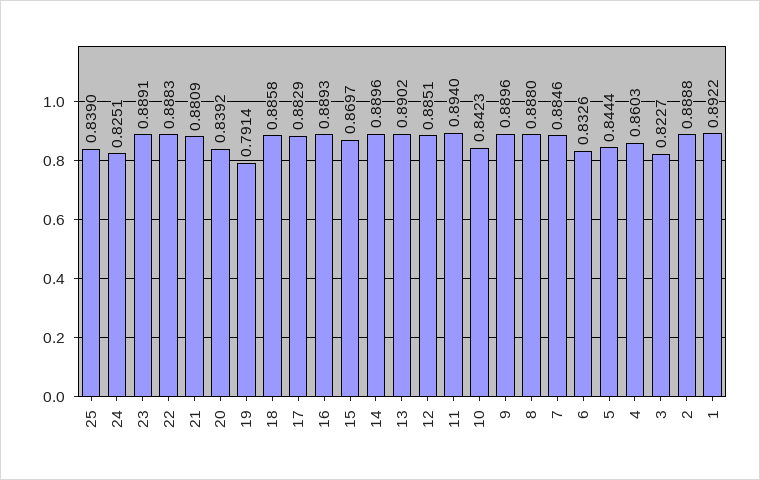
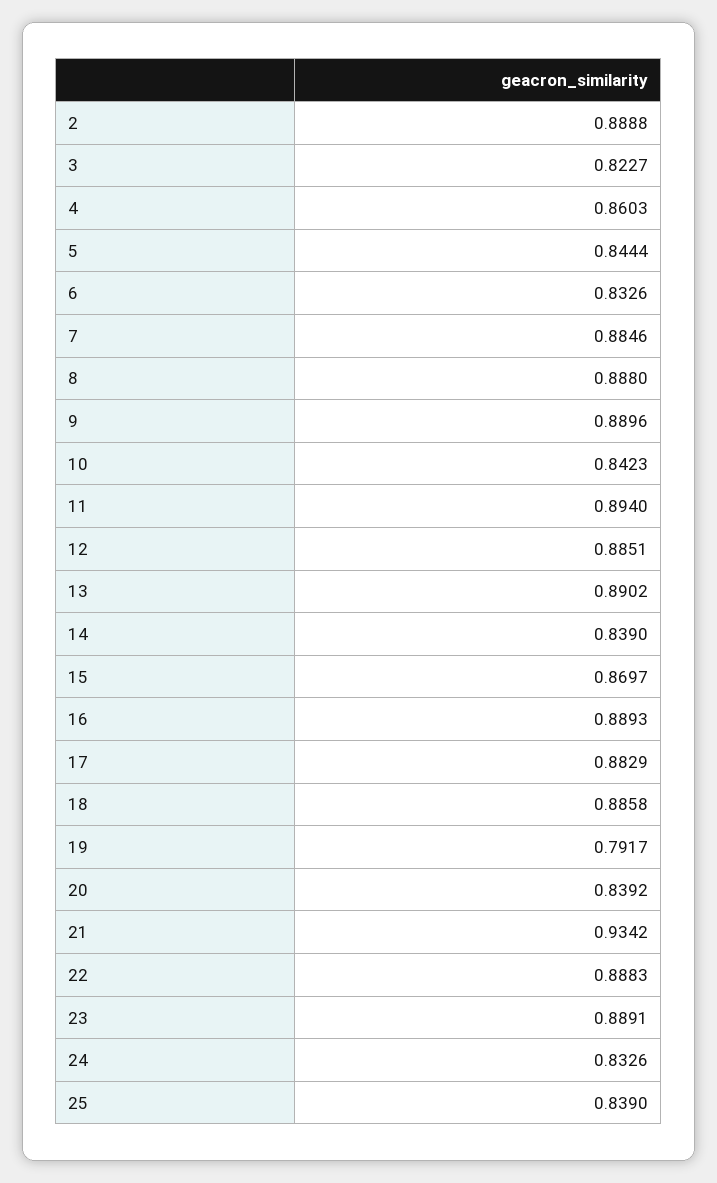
  {
    "25": 0.839,
-   "24": 0.8251,
+   "24": 0.8326,
    "23": 0.8891,
    "22": 0.8883,
-   "21": 0.8809,
+   "21": 0.9342,
    "20": 0.8392,
-   "19": 0.7914,
+   "19": 0.7917,
    "18": 0.8858,
    "17": 0.8829,
    "16": 0.8893,
    "15": 0.8697,
-   "14": 0.8896,
+   "14": 0.839,
    "13": 0.8902,
    "12": 0.8851,
    "11": 0.894,
    "10": 0.8423,
    "9": 0.8896,
    "8": 0.888,
    "7": 0.8846,
    "6": 0.8326,
    "5": 0.8444,
    "4": 0.8603,
    "3": 0.8227,
-   "2": 0.8888,
+   "2": 0.8888
-   "1": 0.8922
  }

